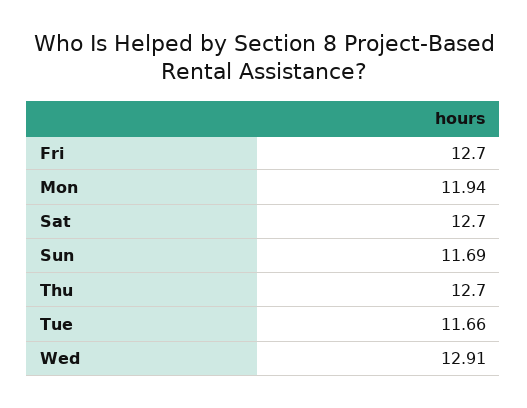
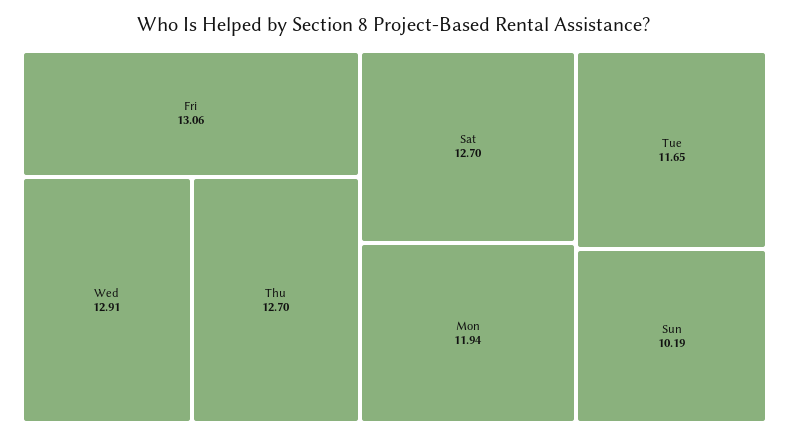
  {
-   "Fri": 12.7,
+   "Fri": 13.06,
    "Mon": 11.94,
    "Sat": 12.7,
-   "Sun": 11.69,
+   "Sun": 10.19,
    "Thu": 12.7,
-   "Tue": 11.66,
+   "Tue": 11.65,
    "Wed": 12.91
  }

